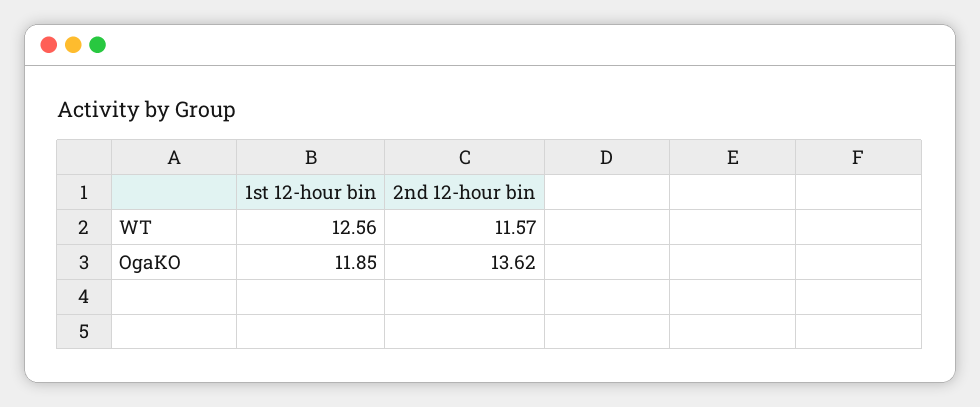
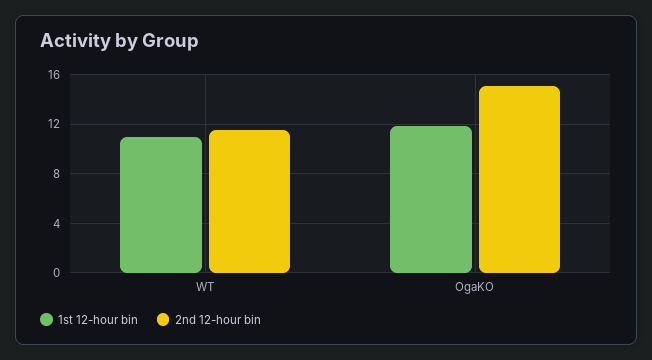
  {
    "1st 12-hour bin": {
-     "WT": 12.56,
+     "WT": 11,
      "OgaKO": 11.85
    },
    "2nd 12-hour bin": {
      "WT": 11.57,
-     "OgaKO": 13.62
+     "OgaKO": 15
    }
  }

